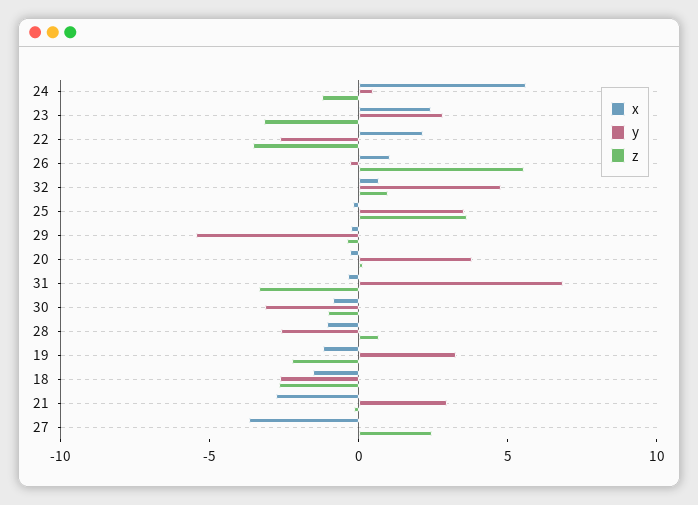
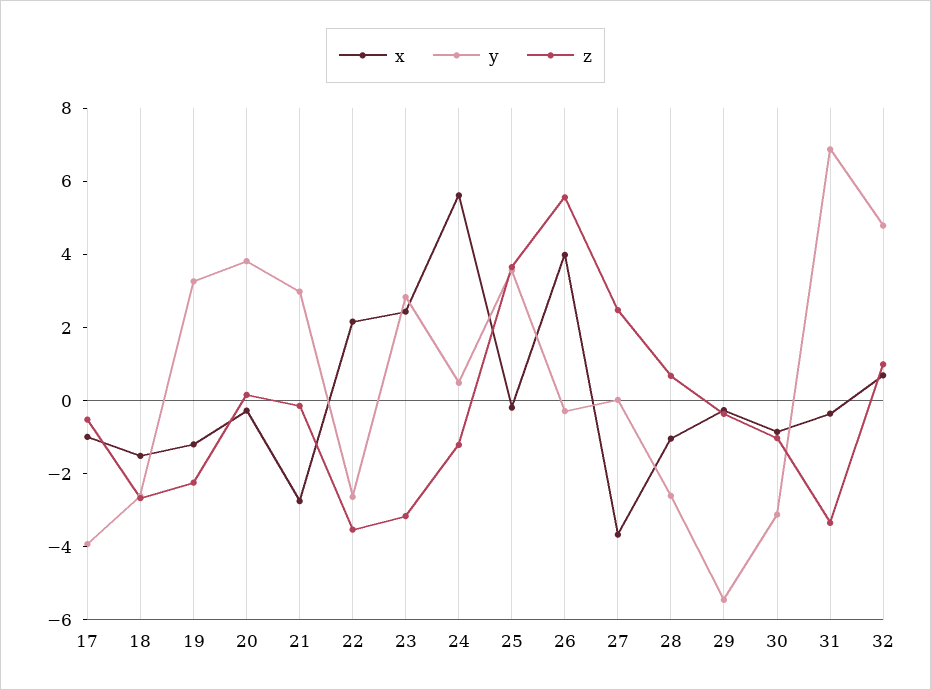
  {
    "x": {
      "24": 5.5,
      "23": 2.5,
      "22": 2,
-     "26": 1,
+     "26": 4,
      "32": 0.5,
      "25": 0,
      "29": -0.5,
      "20": -0.5,
      "31": -0.5,
      "30": -1,
      "28": -1,
      "19": -1,
      "18": -1.5,
      "21": -3,
-     "27": -3.5
+     "27": -3.5,
+     "17": -1
    },
    "y": {
      "24": 0.5,
      "23": 3,
      "22": -2.5,
      "26": -0.5,
      "32": 5,
      "25": 3.5,
      "29": -5.5,
      "20": 4,
      "31": 7,
      "30": -3,
      "28": -2.5,
      "19": 3.5,
      "18": -2.5,
      "21": 3,
-     "27": 0
+     "27": 0,
+     "17": -4
    },
    "z": {
      "24": -1,
      "23": -3,
      "22": -3.5,
      "26": 5.5,
      "32": 1,
      "25": 3.5,
      "29": -0.5,
      "20": 0,
      "31": -3.5,
      "30": -1,
      "28": 0.5,
      "19": -2.5,
      "18": -2.5,
      "21": 0,
-     "27": 2.5
+     "27": 2.5,
+     "17": -0.5
    }
  }

